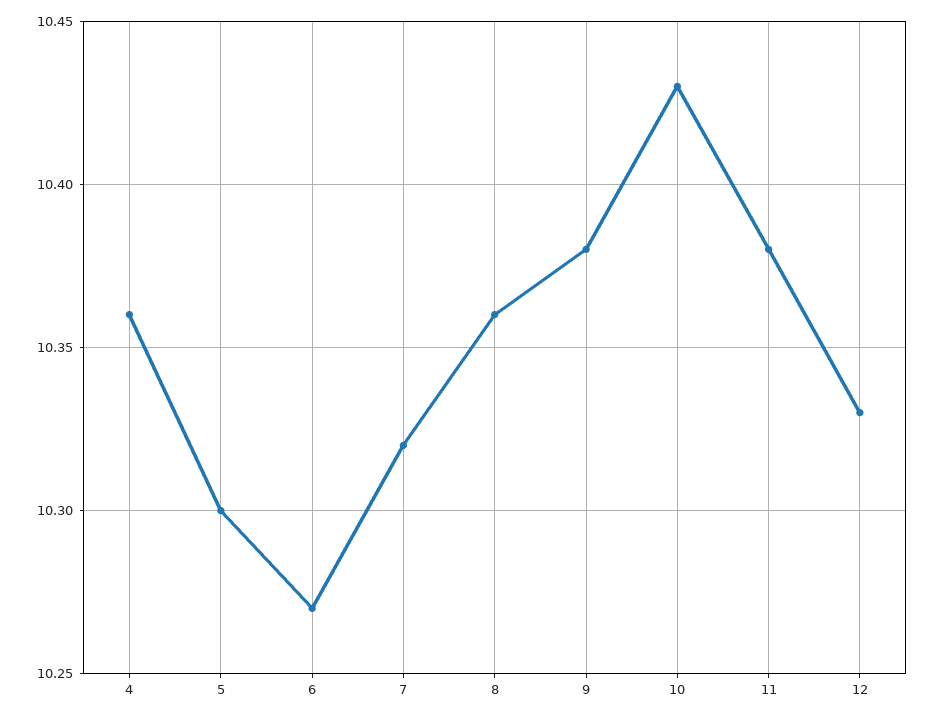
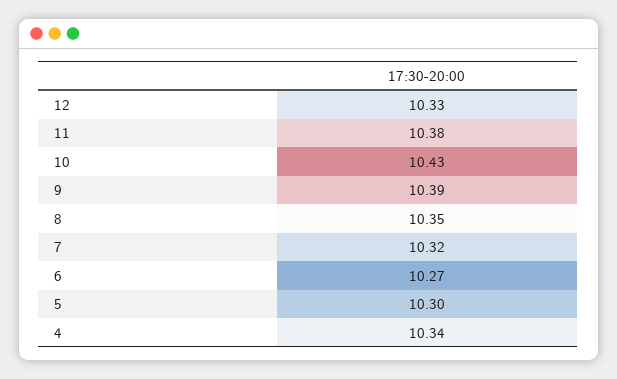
  {
-   "4": 10.36,
+   "4": 10.34,
    "5": 10.3,
    "6": 10.27,
    "7": 10.32,
-   "8": 10.36,
+   "8": 10.35,
-   "9": 10.38,
+   "9": 10.39,
    "10": 10.43,
    "11": 10.38,
    "12": 10.33
  }

